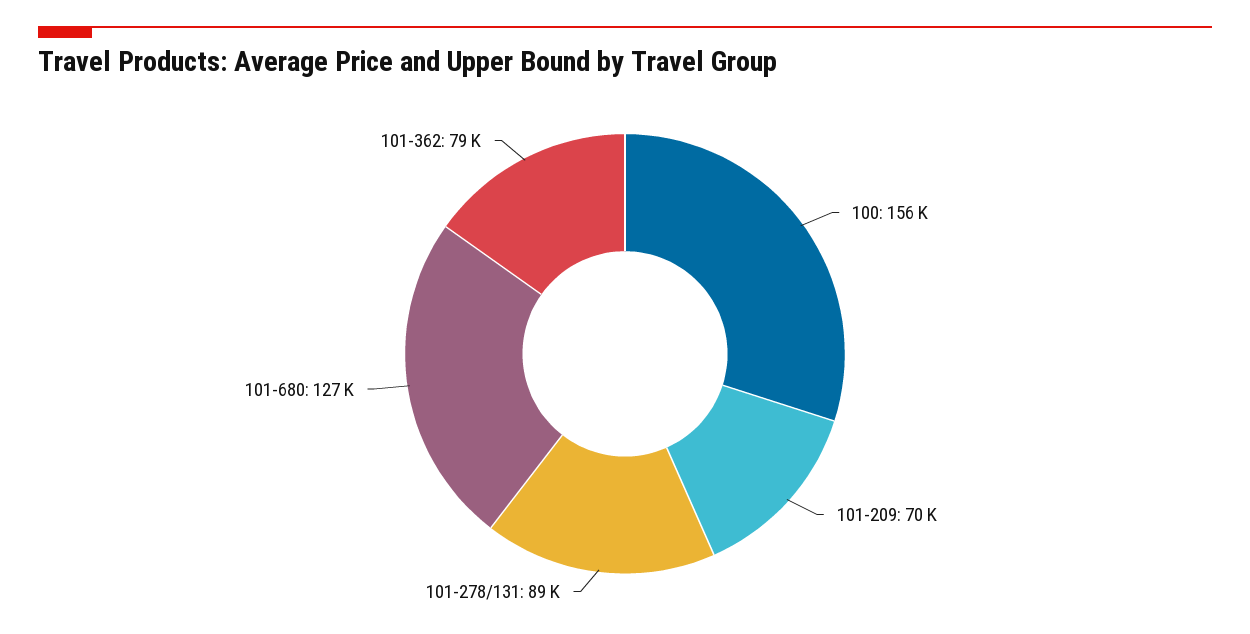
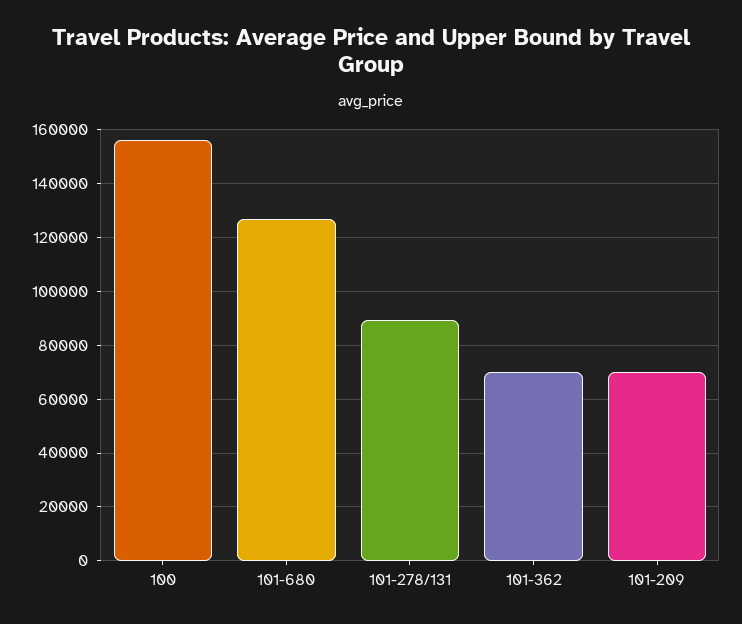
  {
    "100": 156000,
    "101-209": 70000,
    "101-278/131": 89000,
    "101-680": 127000,
-   "101-362": 79000
+   "101-362": 70000
  }

